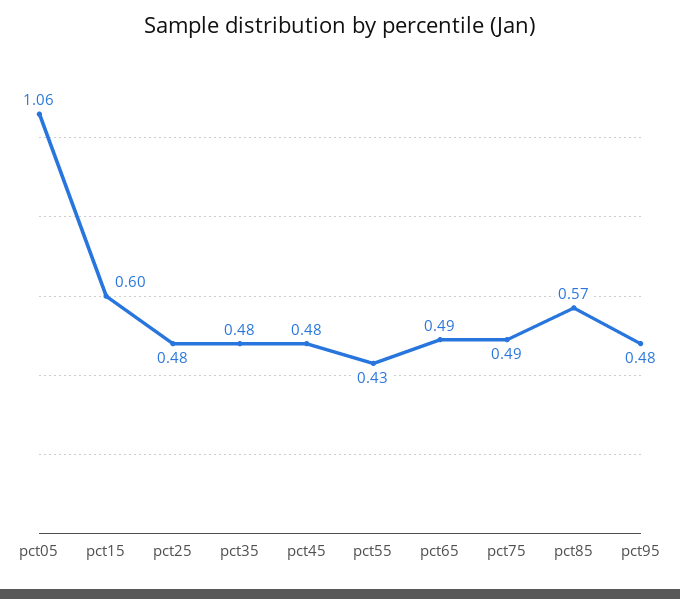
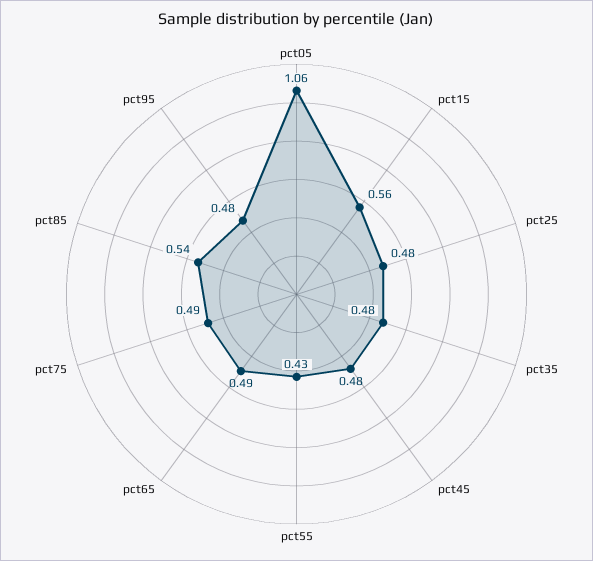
  {
    "pct05": 1.06,
-   "pct15": 0.6,
+   "pct15": 0.56,
    "pct25": 0.48,
    "pct35": 0.48,
    "pct45": 0.48,
    "pct55": 0.43,
    "pct65": 0.49,
    "pct75": 0.49,
-   "pct85": 0.57,
+   "pct85": 0.54,
    "pct95": 0.48
  }

